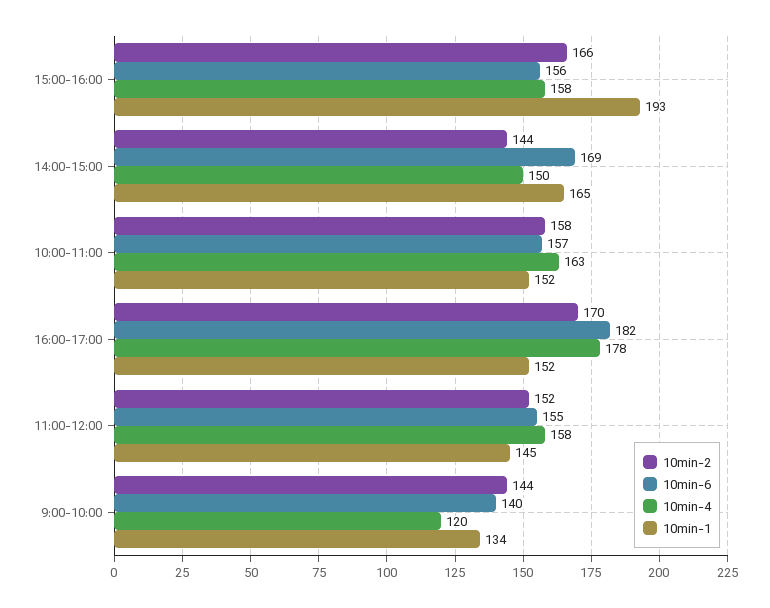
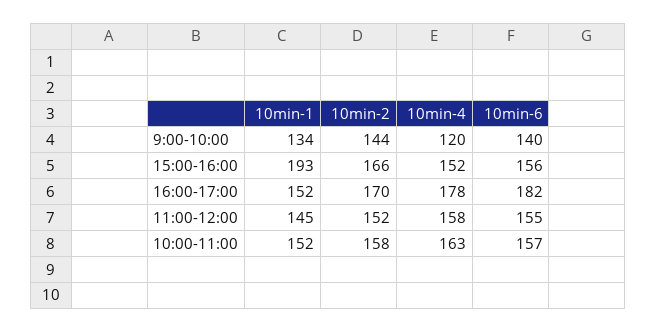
  {
    "10min-2": {
      "15:00-16:00": 166,
-     "14:00-15:00": 144,
      "10:00-11:00": 158,
      "16:00-17:00": 170,
      "11:00-12:00": 152,
      "9:00-10:00": 144
    },
    "10min-6": {
      "15:00-16:00": 156,
-     "14:00-15:00": 169,
      "10:00-11:00": 157,
      "16:00-17:00": 182,
      "11:00-12:00": 155,
      "9:00-10:00": 140
    },
    "10min-4": {
-     "15:00-16:00": 158,
+     "15:00-16:00": 152,
-     "14:00-15:00": 150,
      "10:00-11:00": 163,
      "16:00-17:00": 178,
      "11:00-12:00": 158,
      "9:00-10:00": 120
    },
    "10min-1": {
      "15:00-16:00": 193,
-     "14:00-15:00": 165,
      "10:00-11:00": 152,
      "16:00-17:00": 152,
      "11:00-12:00": 145,
      "9:00-10:00": 134
    }
  }

